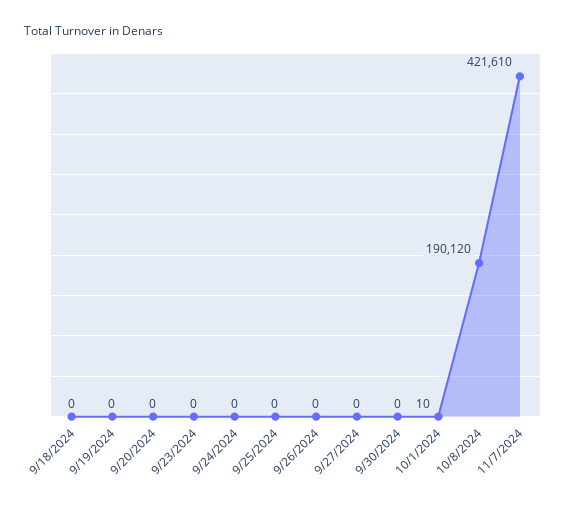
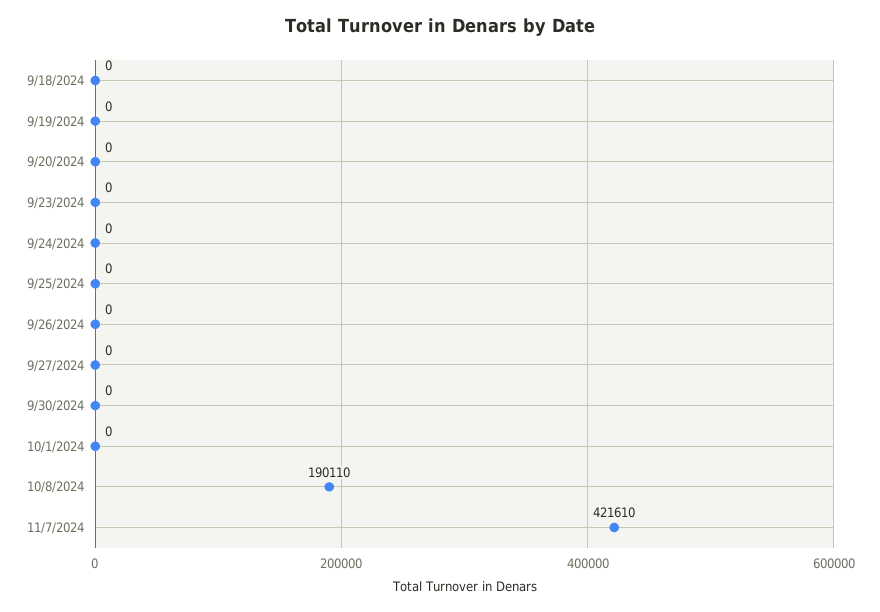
  {
    "9/18/2024": 0,
    "9/19/2024": 0,
    "9/20/2024": 0,
    "9/23/2024": 0,
    "9/24/2024": 0,
    "9/25/2024": 0,
    "9/26/2024": 0,
    "9/27/2024": 0,
    "9/30/2024": 0,
-   "10/1/2024": 10,
+   "10/1/2024": 0,
-   "10/8/2024": 190120,
+   "10/8/2024": 190110,
    "11/7/2024": 421610
  }

